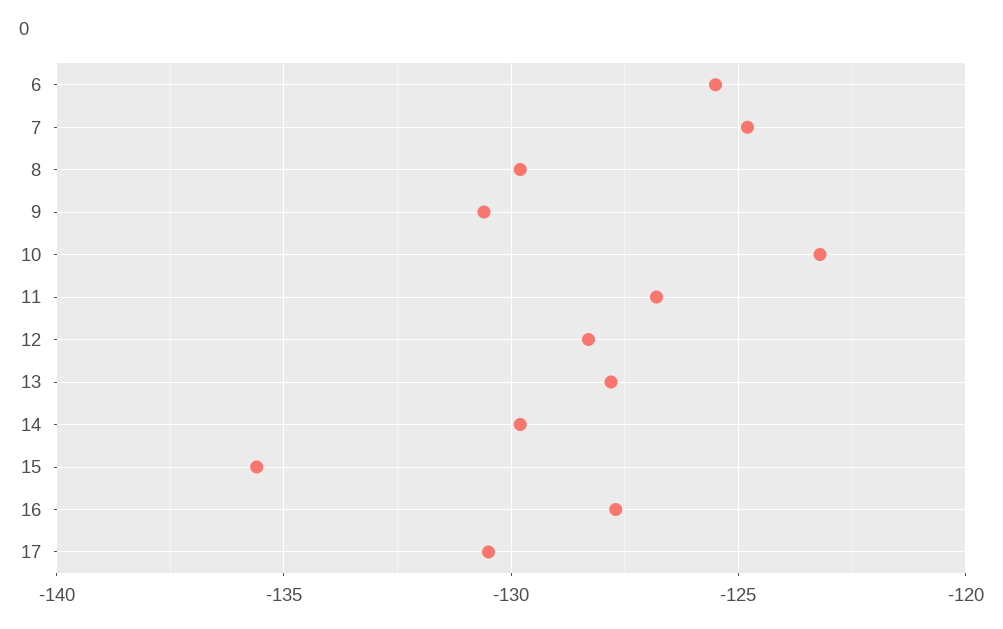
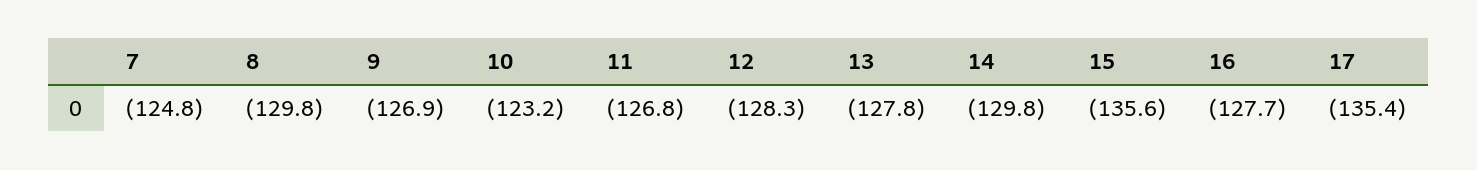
  {
-   "6": -125.5,
    "7": -124.8,
    "8": -129.8,
-   "9": -130.5,
+   "9": -126.9,
    "10": -123.2,
    "11": -126.8,
    "12": -128.3,
    "13": -127.8,
    "14": -129.8,
    "15": -135.6,
    "16": -127.7,
-   "17": -130.5
+   "17": -135.4
  }

